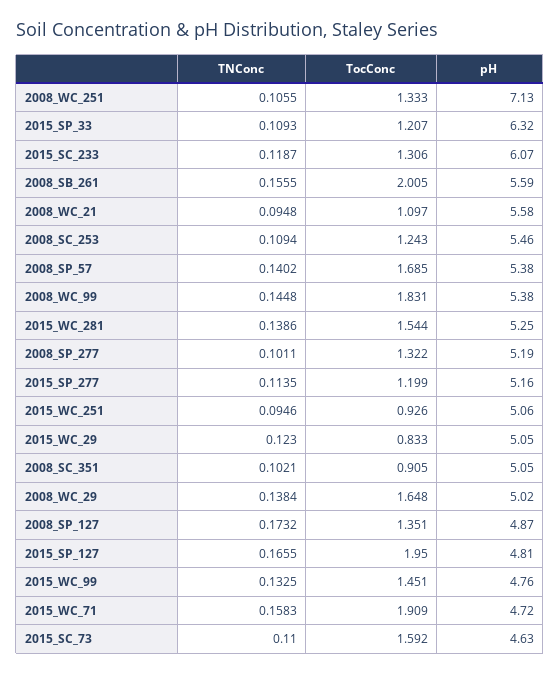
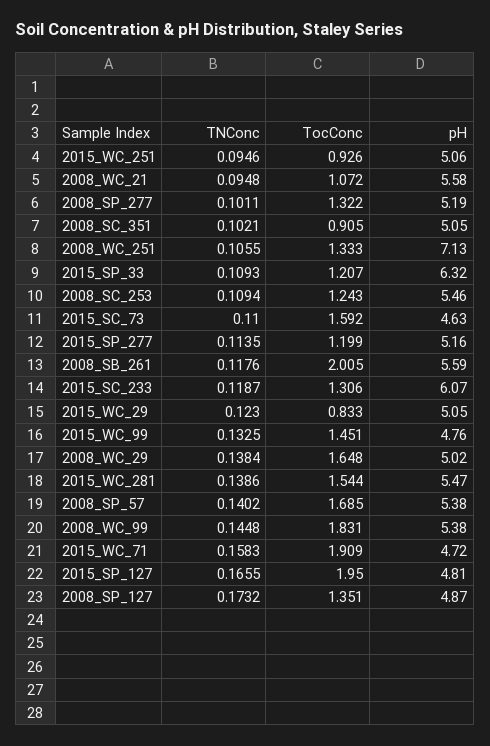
  {
    "TNConc": {
      "2008_WC_251": 0.1055,
      "2015_SP_33": 0.1093,
      "2015_SC_233": 0.1187,
-     "2008_SB_261": 0.1555,
+     "2008_SB_261": 0.1176,
      "2008_WC_21": 0.0948,
      "2008_SC_253": 0.1094,
      "2008_SP_57": 0.1402,
      "2008_WC_99": 0.1448,
      "2015_WC_281": 0.1386,
      "2008_SP_277": 0.1011,
      "2015_SP_277": 0.1135,
      "2015_WC_251": 0.0946,
      "2015_WC_29": 0.123,
      "2008_SC_351": 0.1021,
      "2008_WC_29": 0.1384,
      "2008_SP_127": 0.1732,
      "2015_SP_127": 0.1655,
      "2015_WC_99": 0.1325,
      "2015_WC_71": 0.1583,
      "2015_SC_73": 0.11
    },
    "TocConc": {
      "2008_WC_251": 1.333,
      "2015_SP_33": 1.207,
      "2015_SC_233": 1.306,
      "2008_SB_261": 2.005,
-     "2008_WC_21": 1.097,
+     "2008_WC_21": 1.072,
      "2008_SC_253": 1.243,
      "2008_SP_57": 1.685,
      "2008_WC_99": 1.831,
      "2015_WC_281": 1.544,
      "2008_SP_277": 1.322,
      "2015_SP_277": 1.199,
      "2015_WC_251": 0.926,
      "2015_WC_29": 0.833,
      "2008_SC_351": 0.905,
      "2008_WC_29": 1.648,
      "2008_SP_127": 1.351,
      "2015_SP_127": 1.95,
      "2015_WC_99": 1.451,
      "2015_WC_71": 1.909,
      "2015_SC_73": 1.592
    },
    "pH": {
      "2008_WC_251": 7.13,
      "2015_SP_33": 6.32,
      "2015_SC_233": 6.07,
      "2008_SB_261": 5.59,
      "2008_WC_21": 5.58,
      "2008_SC_253": 5.46,
      "2008_SP_57": 5.38,
      "2008_WC_99": 5.38,
-     "2015_WC_281": 5.25,
+     "2015_WC_281": 5.47,
      "2008_SP_277": 5.19,
      "2015_SP_277": 5.16,
      "2015_WC_251": 5.06,
      "2015_WC_29": 5.05,
      "2008_SC_351": 5.05,
      "2008_WC_29": 5.02,
      "2008_SP_127": 4.87,
      "2015_SP_127": 4.81,
      "2015_WC_99": 4.76,
      "2015_WC_71": 4.72,
      "2015_SC_73": 4.63
    }
  }

